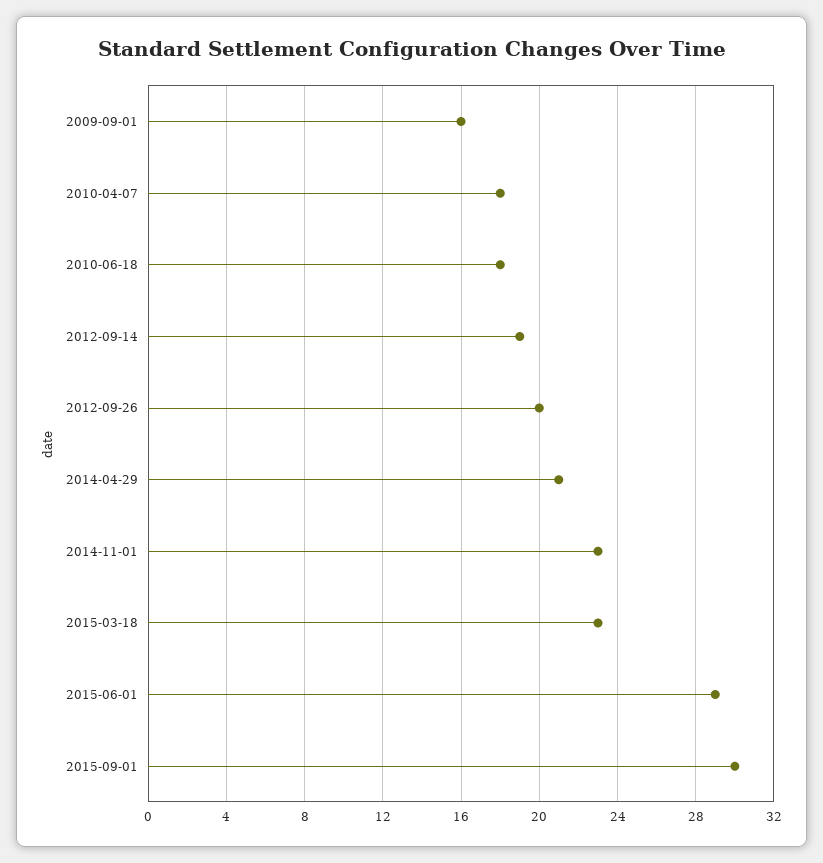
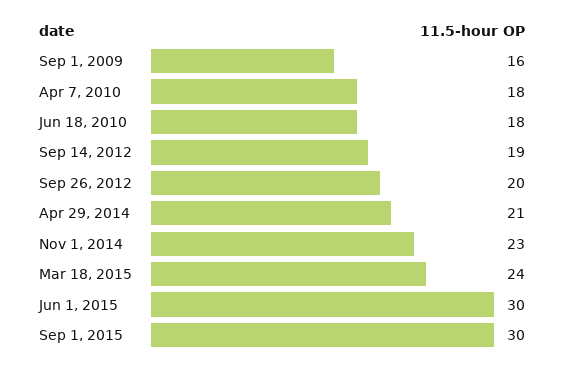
  {
    "2009-09-01": 16,
    "2010-04-07": 18,
    "2010-06-18": 18,
    "2012-09-14": 19,
    "2012-09-26": 20,
    "2014-04-29": 21,
    "2014-11-01": 23,
-   "2015-03-18": 23,
+   "2015-03-18": 24,
-   "2015-06-01": 29,
+   "2015-06-01": 30,
    "2015-09-01": 30
  }

